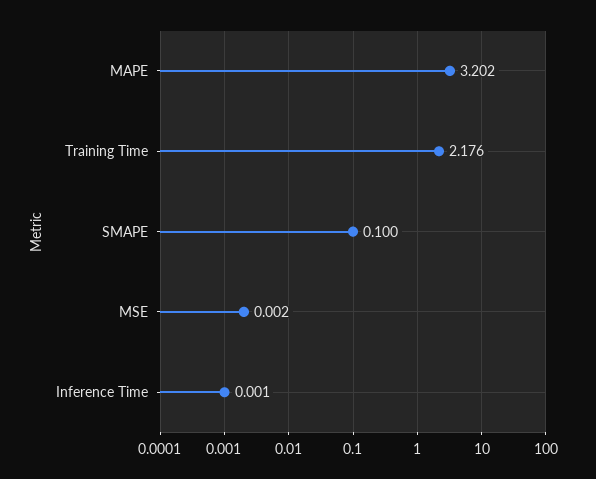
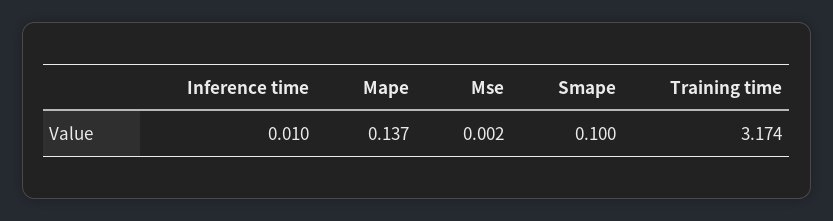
  {
-   "MAPE": 3.202,
+   "MAPE": 0.137,
-   "Training Time": 2.176,
+   "Training Time": 3.174,
    "SMAPE": 0.1,
    "MSE": 0.002,
-   "Inference Time": 0.001
+   "Inference Time": 0.01
  }

